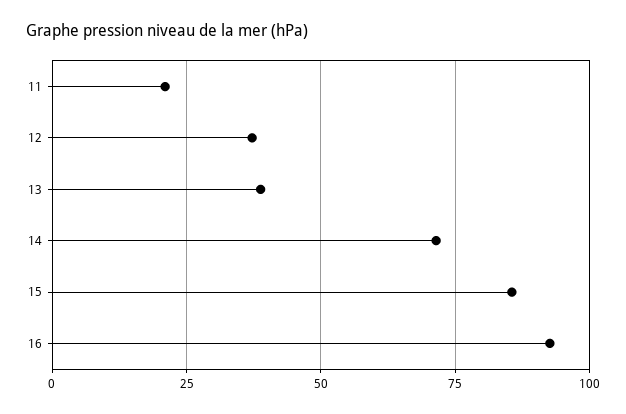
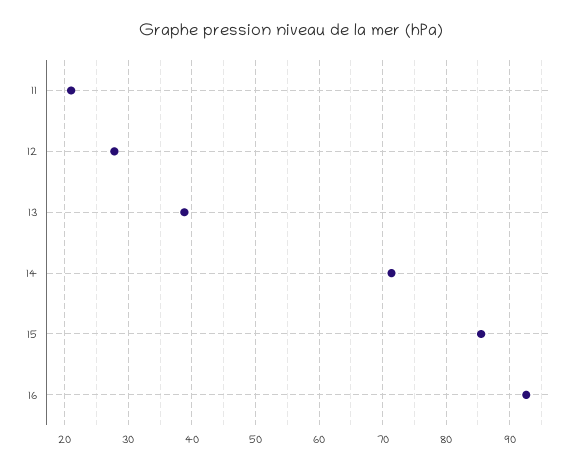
  {
    "11": 21,
-   "12": 37.5,
+   "12": 28,
    "13": 39,
    "14": 71,
    "15": 86,
    "16": 93
  }

